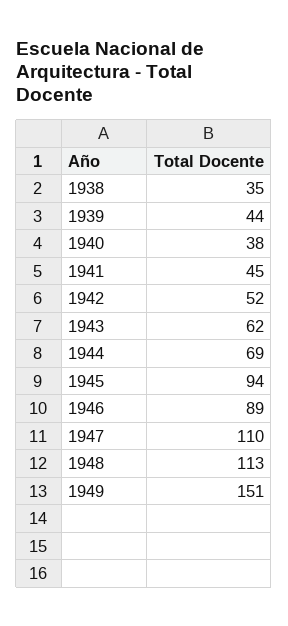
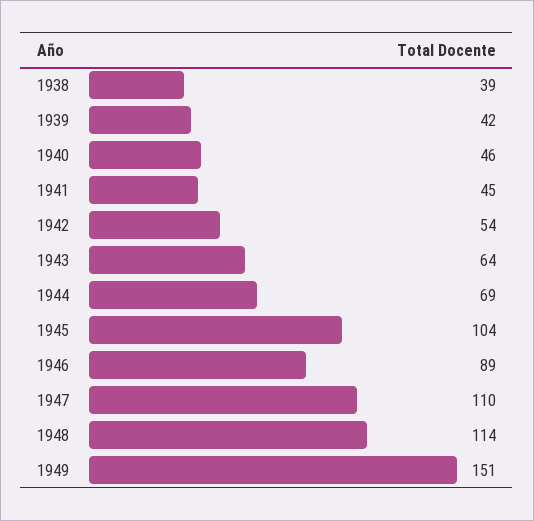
  {
-   "1938": 35,
+   "1938": 39,
-   "1939": 44,
+   "1939": 42,
-   "1940": 38,
+   "1940": 46,
    "1941": 45,
-   "1942": 52,
+   "1942": 54,
-   "1943": 62,
+   "1943": 64,
    "1944": 69,
-   "1945": 94,
+   "1945": 104,
    "1946": 89,
    "1947": 110,
-   "1948": 113,
+   "1948": 114,
    "1949": 151
  }

